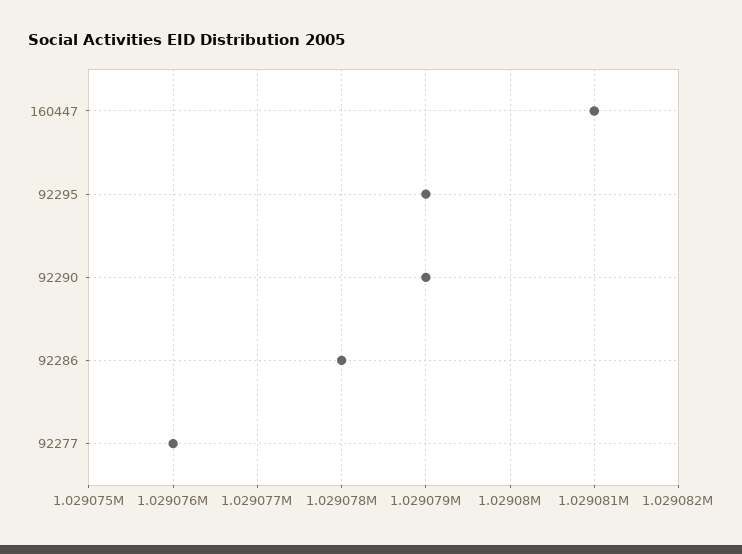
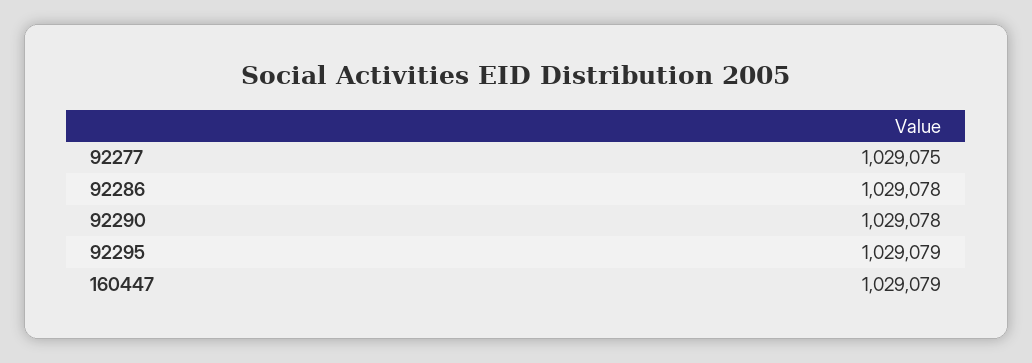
  {
-   "160447": 1029081,
+   "160447": 1029079,
    "92295": 1029079,
-   "92290": 1029079,
+   "92290": 1029078,
    "92286": 1029078,
-   "92277": 1029076
+   "92277": 1029075
  }

